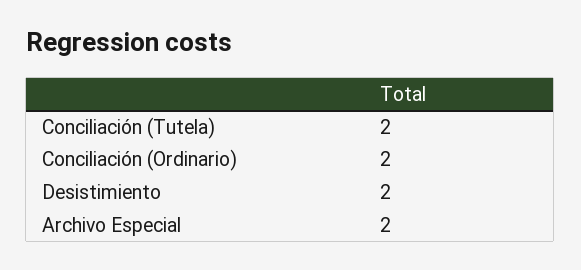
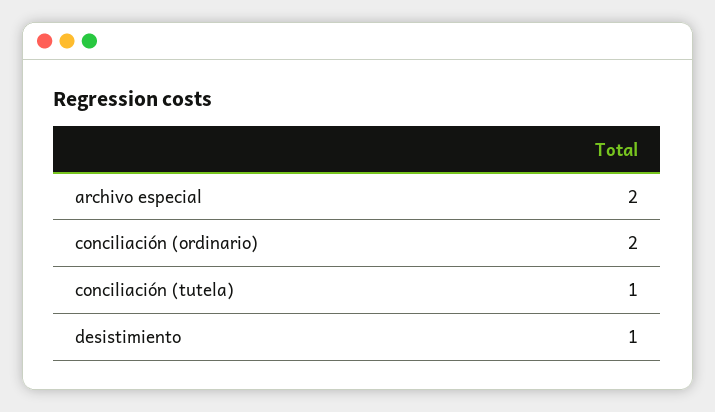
  {
-   "Conciliación (Tutela)": 2,
+   "Conciliación (Tutela)": 1,
    "Conciliación (Ordinario)": 2,
-   "Desistimiento": 2,
+   "Desistimiento": 1,
    "Archivo Especial": 2
  }

